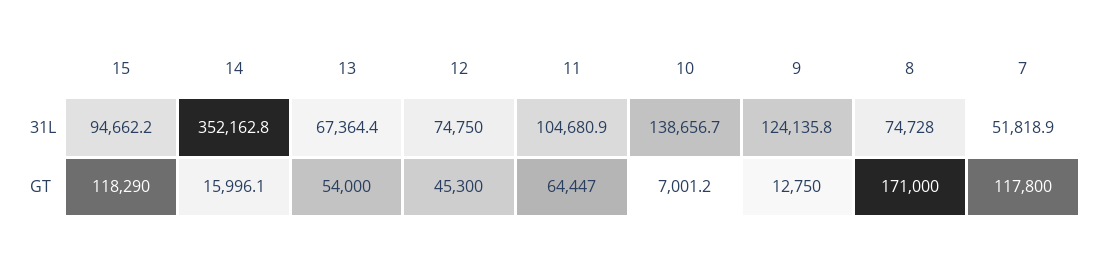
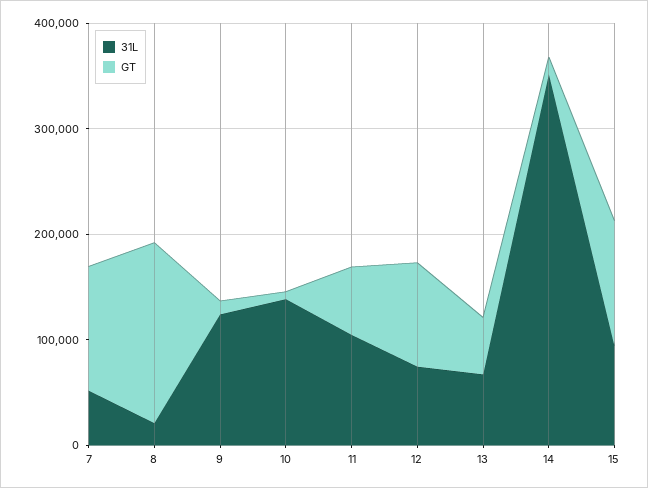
  {
    "31L": {
      "15": 94662.2,
      "14": 352162.8,
      "13": 67364.4,
      "12": 74750,
      "11": 104680.9,
      "10": 138656.7,
      "9": 124135.8,
-     "8": 74728,
+     "8": 20000,
      "7": 51818.9
    },
    "GT": {
      "15": 118290,
      "14": 15996.1,
      "13": 54000,
-     "12": 45300,
+     "12": 100000,
      "11": 64447,
      "10": 7001.2,
      "9": 12750,
      "8": 171000,
      "7": 117800
    }
  }

